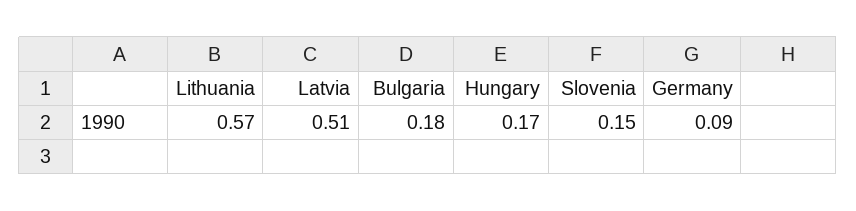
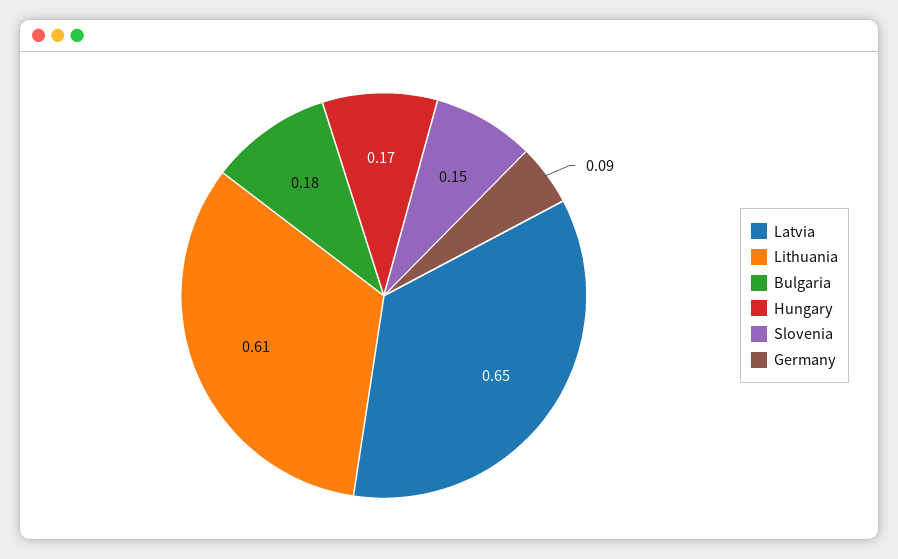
  {
-   "Lithuania": 0.57,
+   "Lithuania": 0.61,
-   "Latvia": 0.51,
+   "Latvia": 0.65,
    "Bulgaria": 0.18,
    "Hungary": 0.17,
    "Slovenia": 0.15,
    "Germany": 0.09
  }

